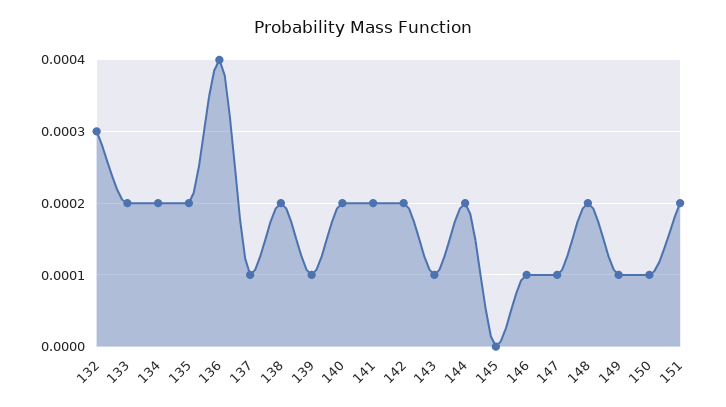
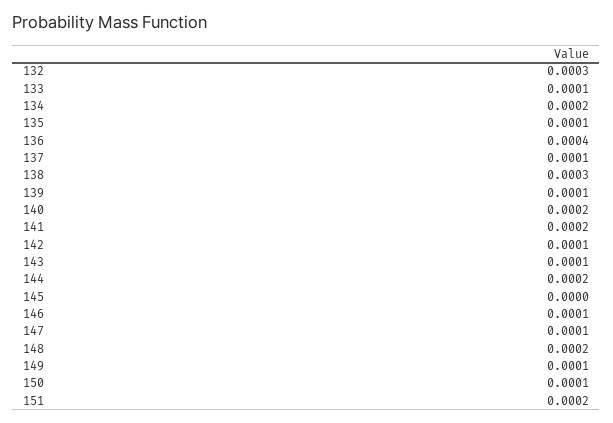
  {
    "132": 0.0003,
-   "133": 0.0002,
+   "133": 0.0001,
    "134": 0.0002,
-   "135": 0.0002,
+   "135": 0.0001,
    "136": 0.0004,
    "137": 0.0001,
-   "138": 0.0002,
+   "138": 0.0003,
    "139": 0.0001,
    "140": 0.0002,
    "141": 0.0002,
-   "142": 0.0002,
+   "142": 0.0001,
    "143": 0.0001,
    "144": 0.0002,
    "145": 0,
    "146": 0.0001,
    "147": 0.0001,
    "148": 0.0002,
    "149": 0.0001,
    "150": 0.0001,
    "151": 0.0002
  }

